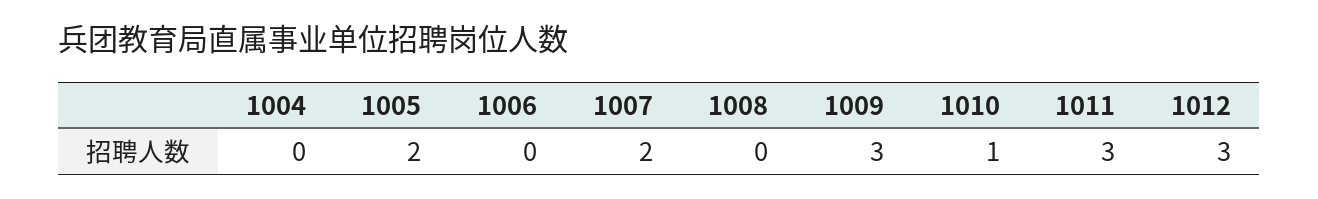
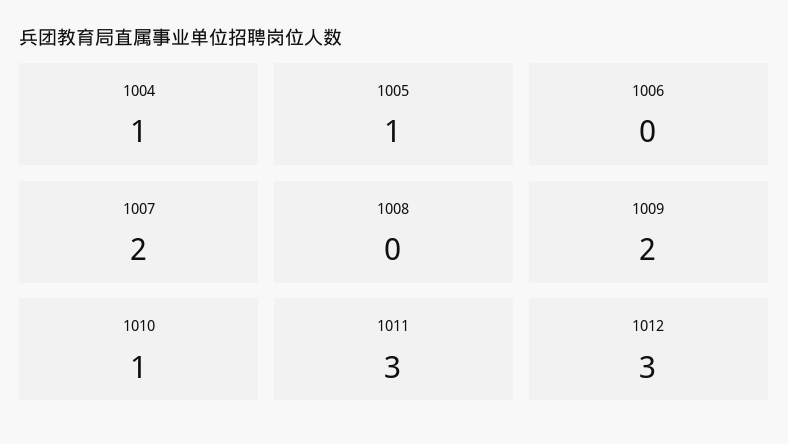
  {
-   "1004": 0,
+   "1004": 1,
-   "1005": 2,
+   "1005": 1,
    "1006": 0,
    "1007": 2,
    "1008": 0,
-   "1009": 3,
+   "1009": 2,
    "1010": 1,
    "1011": 3,
    "1012": 3
  }

